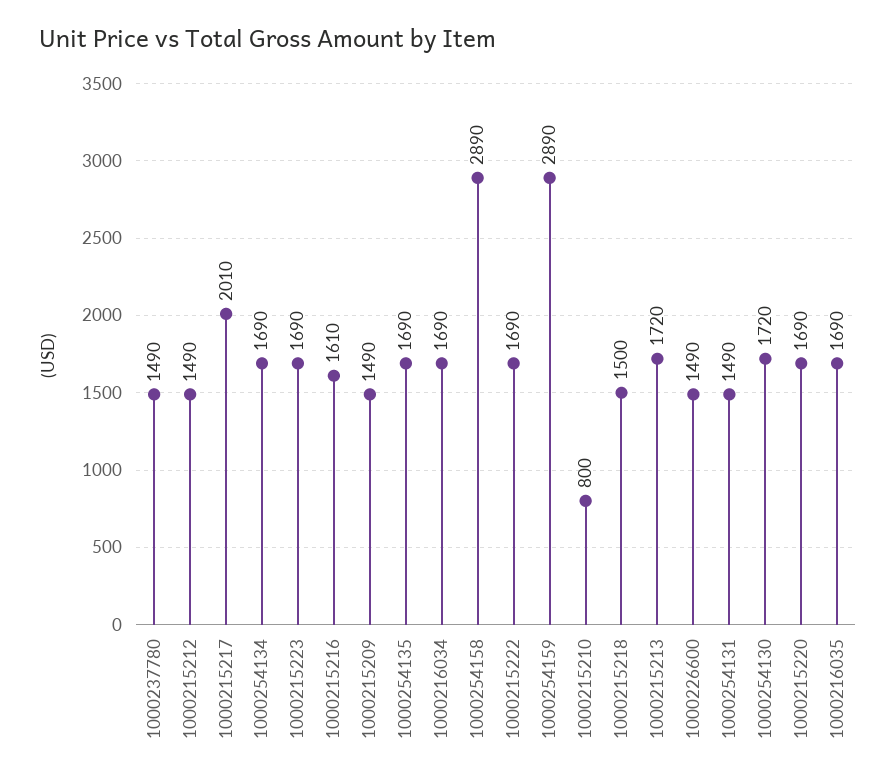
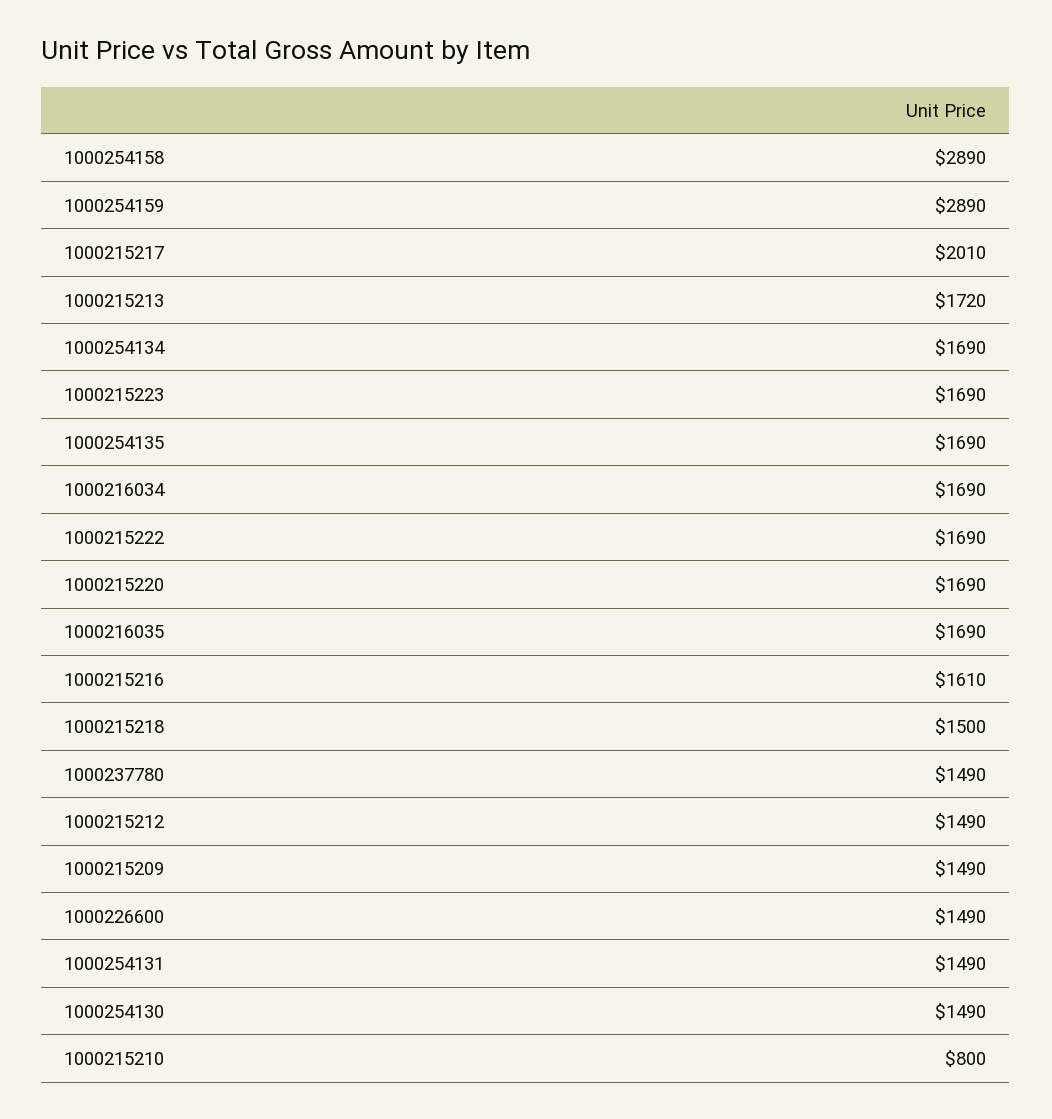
  {
    "1000237780": 1490,
    "1000215212": 1490,
    "1000215217": 2010,
    "1000254134": 1690,
    "1000215223": 1690,
    "1000215216": 1610,
    "1000215209": 1490,
    "1000254135": 1690,
    "1000216034": 1690,
    "1000254158": 2890,
    "1000215222": 1690,
    "1000254159": 2890,
    "1000215210": 800,
    "1000215218": 1500,
    "1000215213": 1720,
    "1000226600": 1490,
    "1000254131": 1490,
-   "1000254130": 1720,
+   "1000254130": 1490,
    "1000215220": 1690,
    "1000216035": 1690
  }

